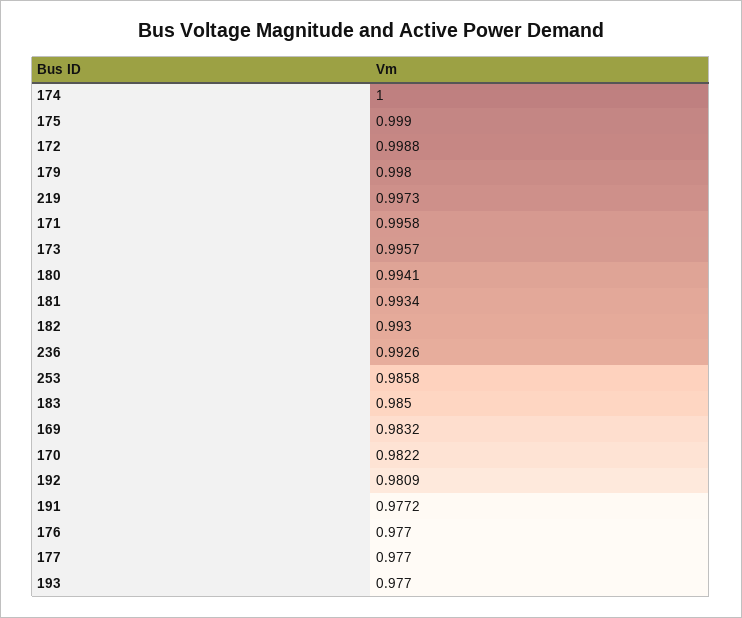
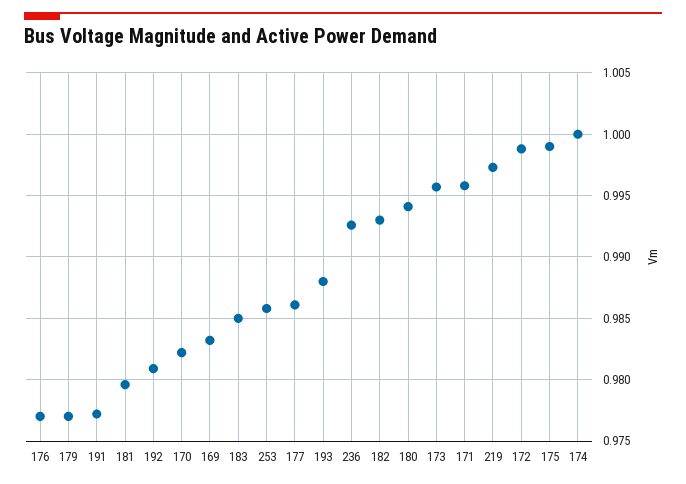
  {
    "174": 1,
    "175": 0.999,
    "172": 0.9988,
-   "179": 0.998,
+   "179": 0.977,
    "219": 0.9973,
    "171": 0.9958,
    "173": 0.9957,
    "180": 0.9941,
-   "181": 0.9934,
+   "181": 0.9795,
    "182": 0.993,
    "236": 0.9926,
    "253": 0.9858,
    "183": 0.985,
    "169": 0.9832,
    "170": 0.9822,
    "192": 0.9809,
    "191": 0.9772,
    "176": 0.977,
-   "177": 0.977,
+   "177": 0.986,
-   "193": 0.977
+   "193": 0.988
  }

